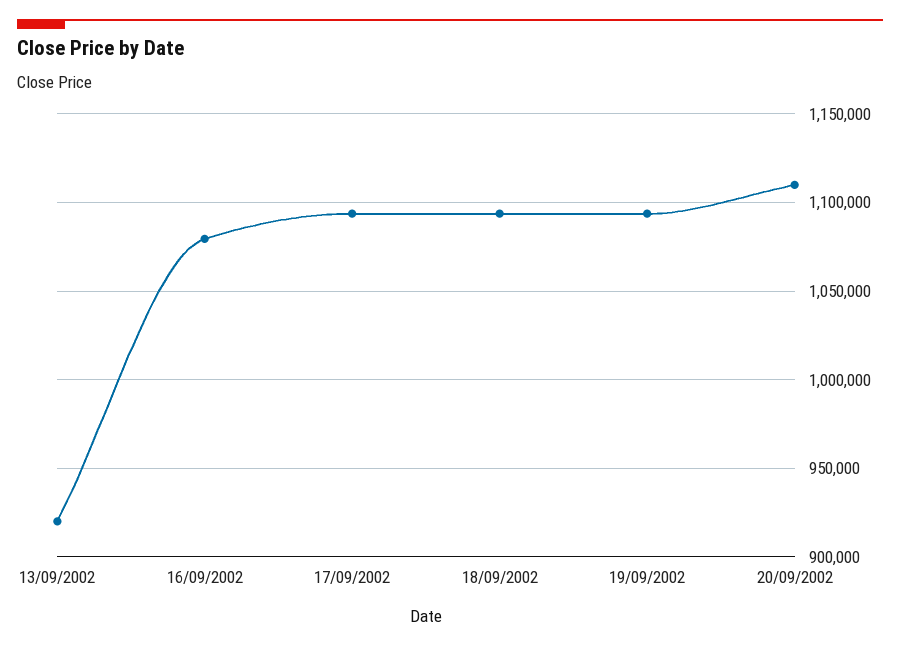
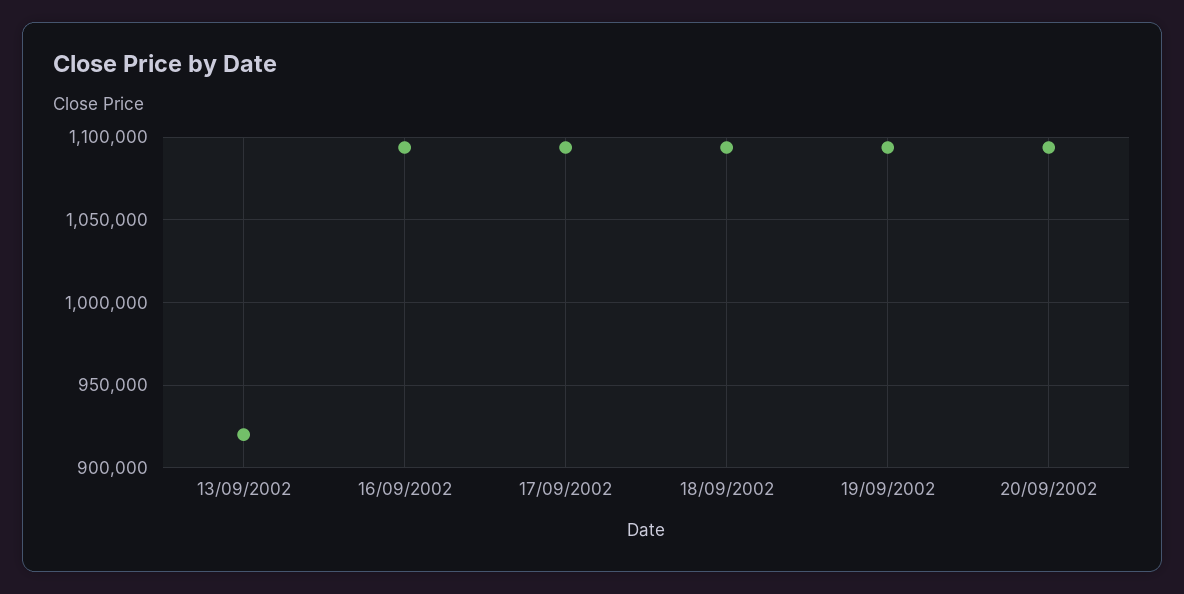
  {
    "13/09/2002": 920000,
-   "16/09/2002": 1080000,
+   "16/09/2002": 1095000,
    "17/09/2002": 1095000,
    "18/09/2002": 1095000,
    "19/09/2002": 1095000,
-   "20/09/2002": 1110000
+   "20/09/2002": 1095000
  }

